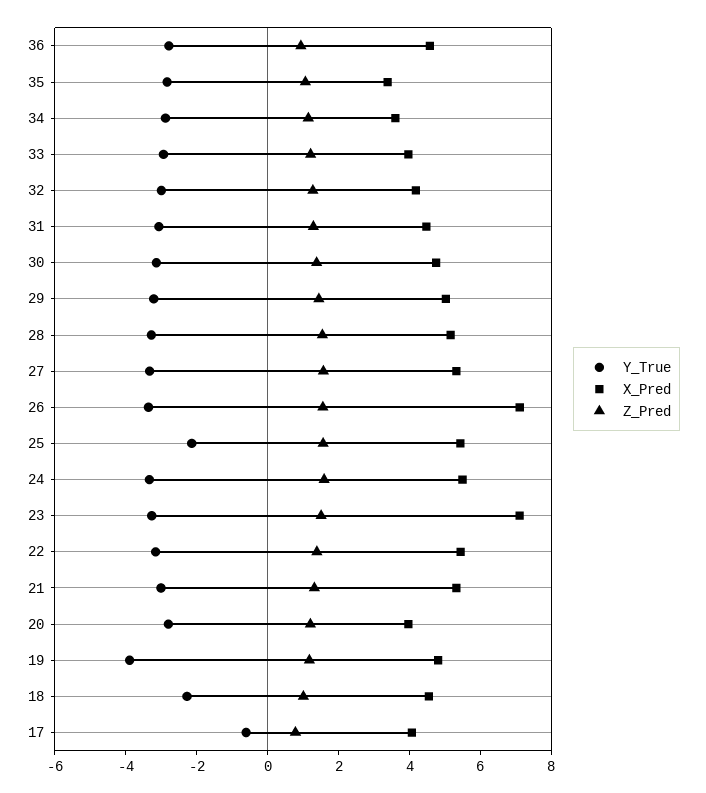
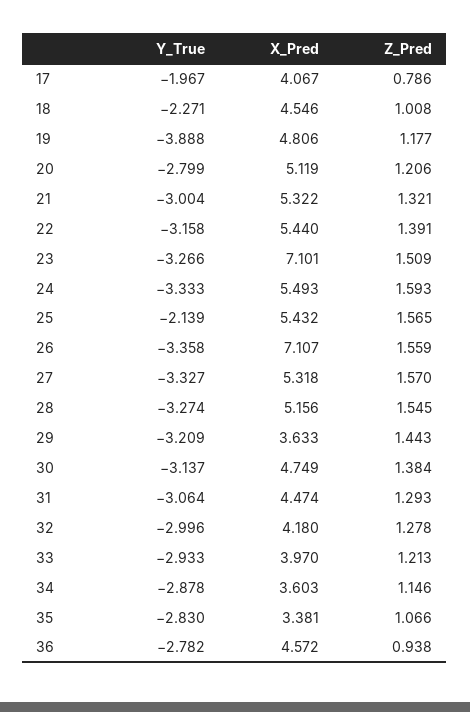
  {
    "Y_True": {
      "36": -2.782,
      "35": -2.83,
      "34": -2.878,
      "33": -2.933,
      "32": -2.996,
      "31": -3.064,
      "30": -3.137,
      "29": -3.209,
      "28": -3.274,
      "27": -3.327,
      "26": -3.358,
      "25": -2.139,
      "24": -3.333,
      "23": -3.266,
      "22": -3.158,
      "21": -3.004,
      "20": -2.799,
      "19": -3.888,
      "18": -2.271,
-     "17": -0.5
+     "17": -1.967
    },
    "X_Pred": {
      "36": 4.572,
      "35": 3.381,
      "34": 3.603,
      "33": 3.97,
      "32": 4.18,
      "31": 4.474,
      "30": 4.749,
-     "29": 5,
+     "29": 3.633,
      "28": 5.156,
      "27": 5.318,
      "26": 7.107,
      "25": 5.432,
      "24": 5.493,
      "23": 7.101,
      "22": 5.44,
      "21": 5.322,
-     "20": 4,
+     "20": 5.119,
      "19": 4.806,
      "18": 4.546,
      "17": 4.067
    },
    "Z_Pred": {
      "36": 0.938,
      "35": 1.066,
      "34": 1.146,
      "33": 1.213,
      "32": 1.278,
      "31": 1.293,
      "30": 1.384,
      "29": 1.443,
      "28": 1.545,
      "27": 1.57,
      "26": 1.559,
      "25": 1.565,
      "24": 1.593,
      "23": 1.509,
      "22": 1.391,
      "21": 1.321,
      "20": 1.206,
      "19": 1.177,
      "18": 1.008,
      "17": 0.786
    }
  }

